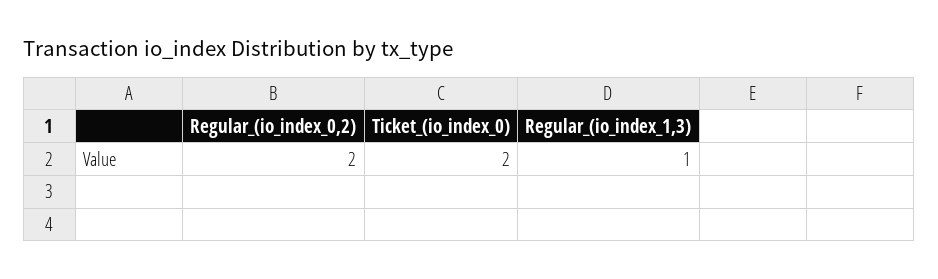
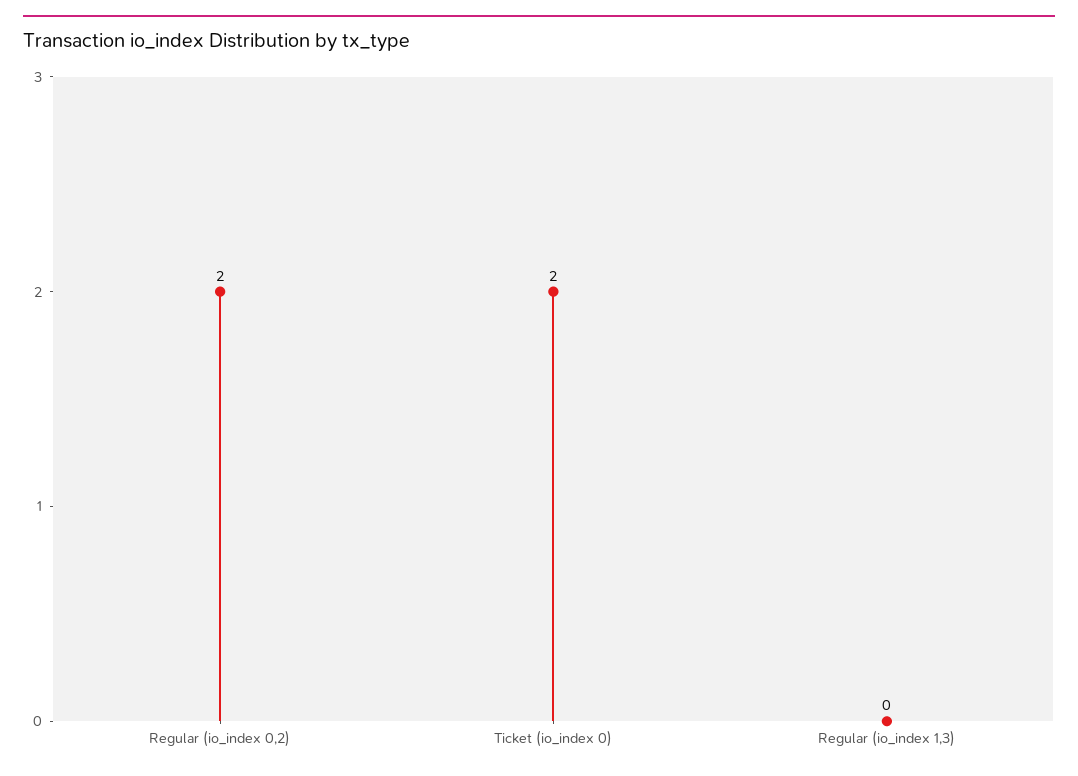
  {
    "Regular_(io_index_0,2)": 2,
    "Ticket_(io_index_0)": 2,
-   "Regular_(io_index_1,3)": 1
+   "Regular_(io_index_1,3)": 0
  }

